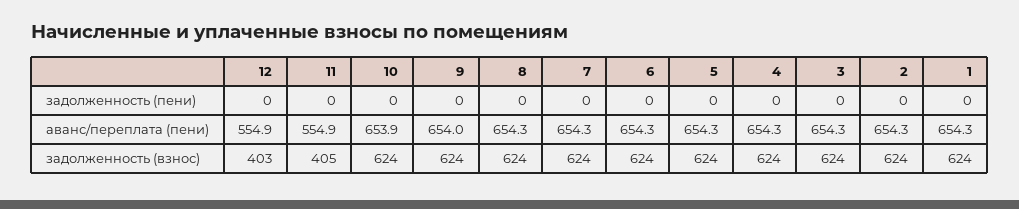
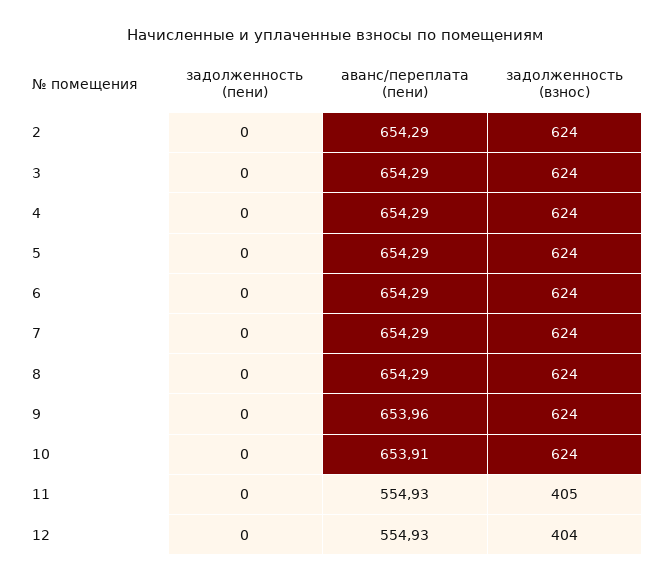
  {
    "12": {
      "задолженность (пени)": 0,
      "аванс/переплата (пени)": 554.93,
-     "задолженность (взнос)": 403
+     "задолженность (взнос)": 404
    },
    "11": {
      "задолженность (пени)": 0,
      "аванс/переплата (пени)": 554.93,
      "задолженность (взнос)": 405
    },
    "10": {
      "задолженность (пени)": 0,
      "аванс/переплата (пени)": 653.91,
      "задолженность (взнос)": 624
    },
    "9": {
      "задолженность (пени)": 0,
      "аванс/переплата (пени)": 653.96,
      "задолженность (взнос)": 624
    },
    "8": {
      "задолженность (пени)": 0,
      "аванс/переплата (пени)": 654.29,
      "задолженность (взнос)": 624
    },
    "7": {
      "задолженность (пени)": 0,
      "аванс/переплата (пени)": 654.29,
      "задолженность (взнос)": 624
    },
    "6": {
      "задолженность (пени)": 0,
      "аванс/переплата (пени)": 654.29,
      "задолженность (взнос)": 624
    },
    "5": {
      "задолженность (пени)": 0,
      "аванс/переплата (пени)": 654.29,
      "задолженность (взнос)": 624
    },
    "4": {
      "задолженность (пени)": 0,
      "аванс/переплата (пени)": 654.29,
      "задолженность (взнос)": 624
    },
    "3": {
      "задолженность (пени)": 0,
      "аванс/переплата (пени)": 654.29,
      "задолженность (взнос)": 624
    },
    "2": {
      "задолженность (пени)": 0,
      "аванс/переплата (пени)": 654.29,
      "задолженность (взнос)": 624
-   },
+   }
-   "1": {
-     "задолженность (пени)": 0,
-     "аванс/переплата (пени)": 654.3,
-     "задолженность (взнос)": 624
-   }
  }

